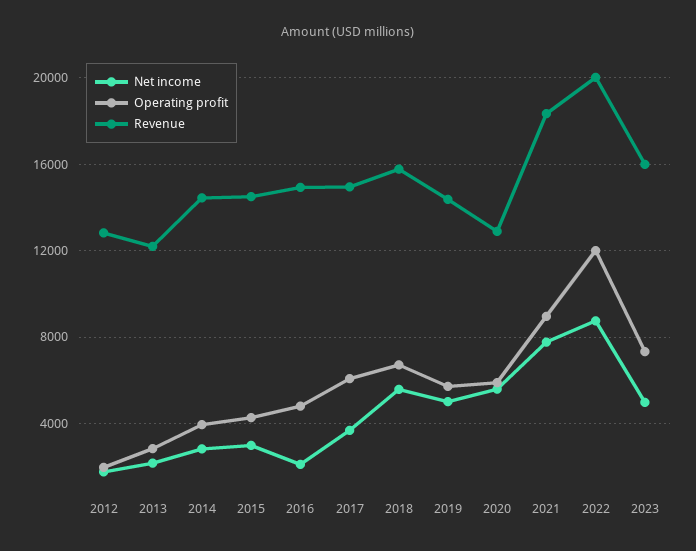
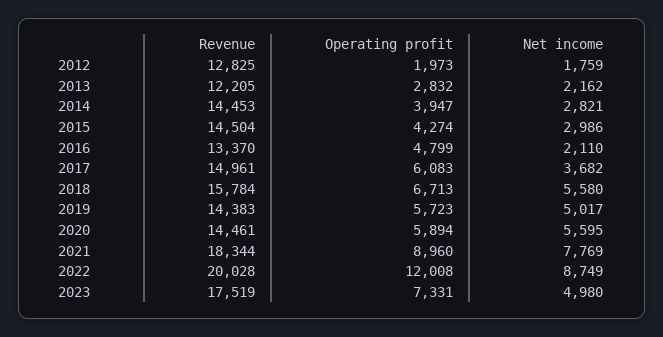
  {
    "Net income": {
      "2012": 1759,
      "2013": 2162,
      "2014": 2821,
      "2015": 2986,
      "2016": 2110,
      "2017": 3682,
      "2018": 5580,
      "2019": 5017,
      "2020": 5595,
      "2021": 7769,
      "2022": 8749,
      "2023": 4980
    },
    "Operating profit": {
      "2012": 1973,
      "2013": 2832,
      "2014": 3947,
      "2015": 4274,
      "2016": 4799,
      "2017": 6083,
      "2018": 6713,
      "2019": 5723,
      "2020": 5894,
      "2021": 8960,
      "2022": 12008,
      "2023": 7331
    },
    "Revenue": {
      "2012": 12825,
      "2013": 12205,
      "2014": 14453,
      "2015": 14504,
-     "2016": 15000,
+     "2016": 13370,
      "2017": 14961,
      "2018": 15784,
      "2019": 14383,
-     "2020": 13000,
+     "2020": 14461,
      "2021": 18344,
      "2022": 20028,
-     "2023": 16000
+     "2023": 17519
    }
  }

